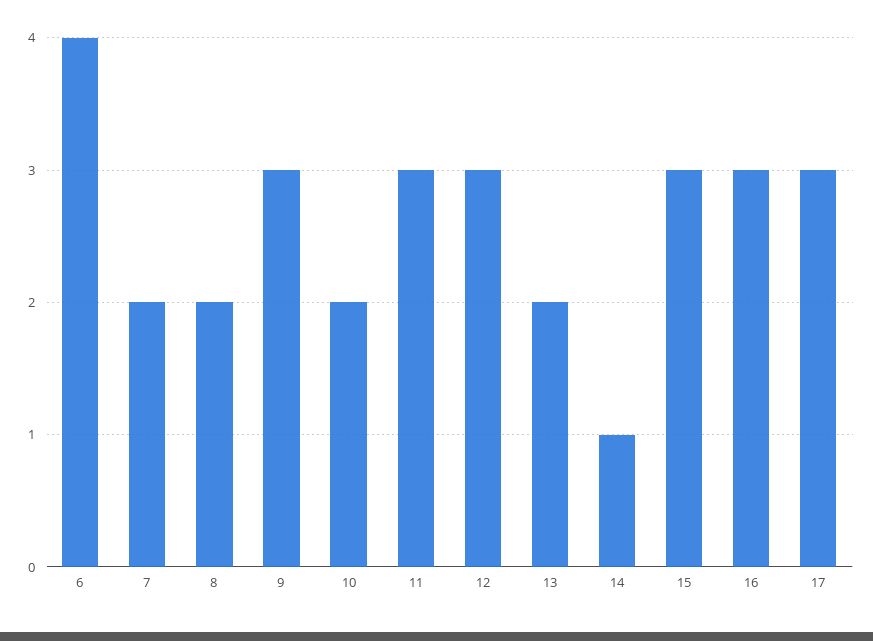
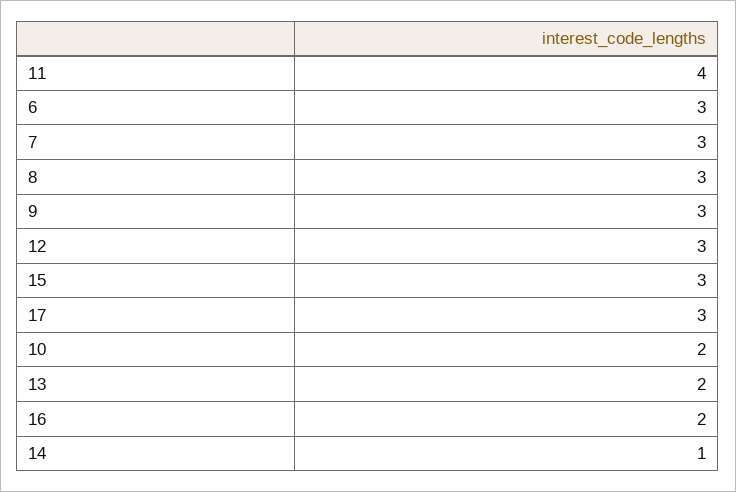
  {
-   "6": 4,
+   "6": 3,
-   "7": 2,
+   "7": 3,
-   "8": 2,
+   "8": 3,
    "9": 3,
    "10": 2,
-   "11": 3,
+   "11": 4,
    "12": 3,
    "13": 2,
    "14": 1,
    "15": 3,
-   "16": 3,
+   "16": 2,
    "17": 3
  }

